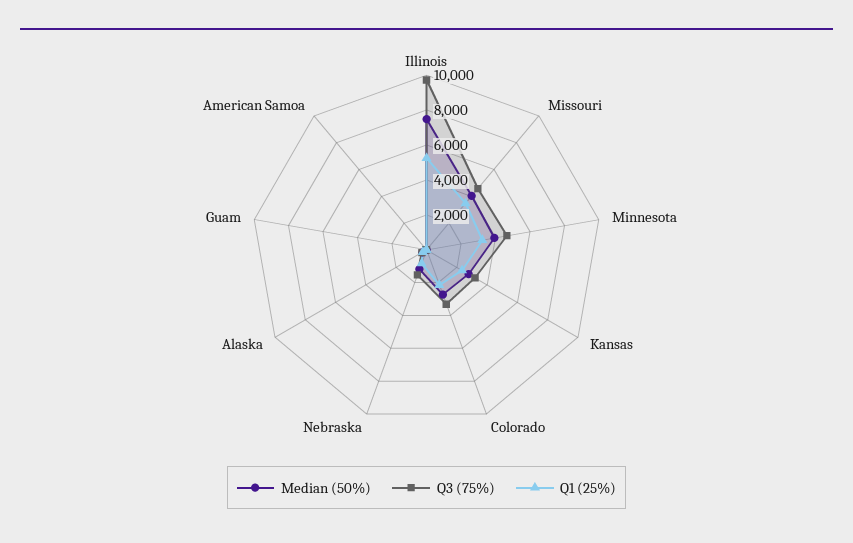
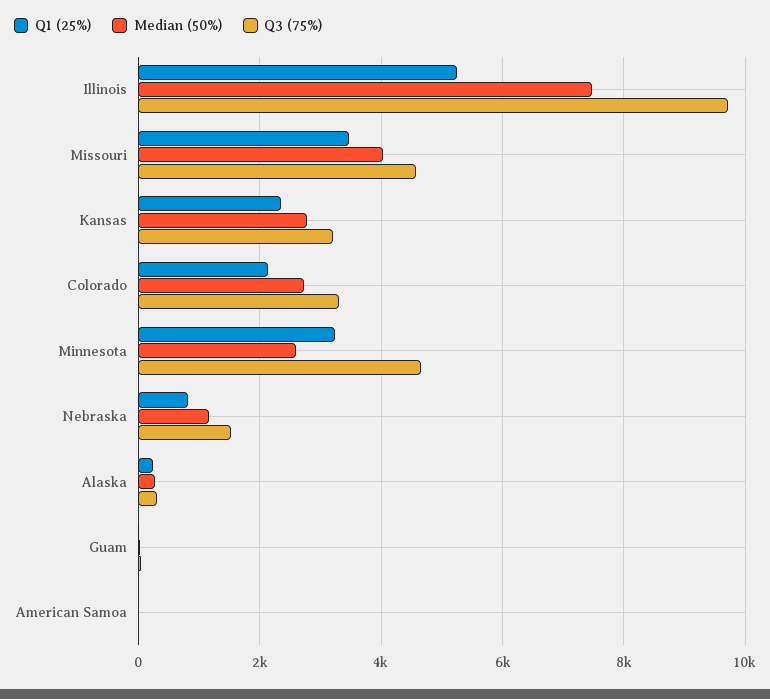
  {
    "Median (50%)": {
      "Illinois": 7400,
      "Missouri": 4000,
-     "Minnesota": 4000,
+     "Minnesota": 2600,
      "Kansas": 2800,
      "Colorado": 2800,
      "Nebraska": 1200,
      "Alaska": 200,
      "Guam": 0,
      "American Samoa": 0
    },
    "Q3 (75%)": {
      "Illinois": 9800,
      "Missouri": 4600,
      "Minnesota": 4600,
      "Kansas": 3200,
      "Colorado": 3400,
      "Nebraska": 1600,
      "Alaska": 400,
      "Guam": 0,
      "American Samoa": 0
    },
    "Q1 (25%)": {
      "Illinois": 5200,
      "Missouri": 3400,
      "Minnesota": 3200,
      "Kansas": 2400,
      "Colorado": 2200,
      "Nebraska": 800,
      "Alaska": 200,
      "Guam": 0,
      "American Samoa": 0
    }
  }

